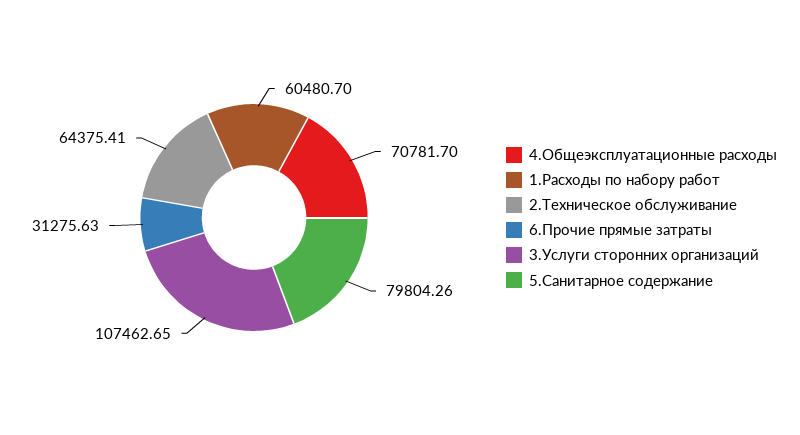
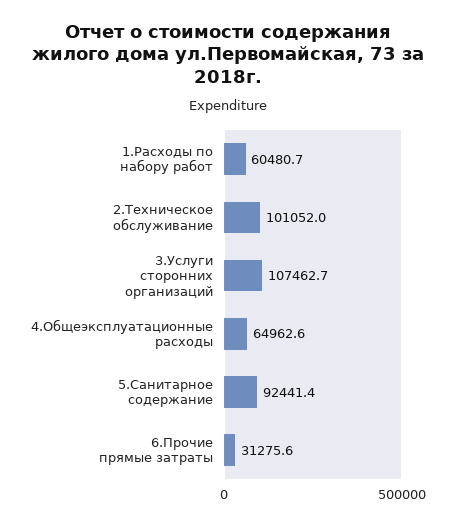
  {
-   "4.Общеэксплуатационные расходы": 70781.7,
+   "4.Общеэксплуатационные расходы": 64962.6,
    "1.Расходы по набору работ": 60480.7,
-   "2.Техническое обслуживание": 64375.41,
+   "2.Техническое обслуживание": 101052,
    "6.Прочие прямые затраты": 31275.63,
    "3.Услуги сторонних организаций": 107462.65,
-   "5.Санитарное содержание": 79804.26
+   "5.Санитарное содержание": 92441.4
  }

